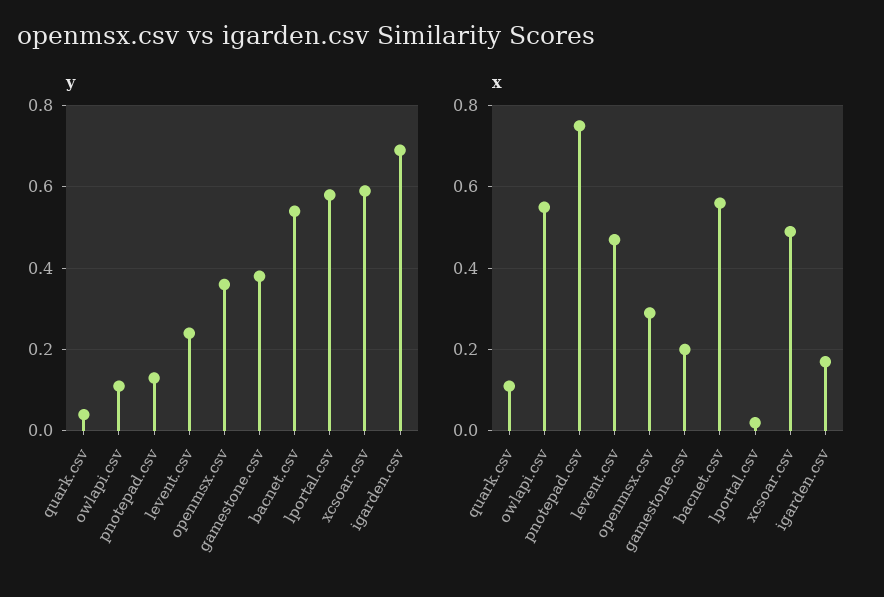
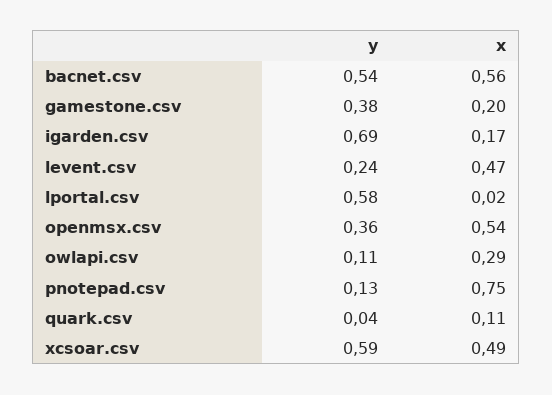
  {
    "y": {
      "quark.csv": 0.04,
      "owlapi.csv": 0.11,
      "pnotepad.csv": 0.13,
      "levent.csv": 0.24,
      "openmsx.csv": 0.36,
      "gamestone.csv": 0.38,
      "bacnet.csv": 0.54,
      "lportal.csv": 0.58,
      "xcsoar.csv": 0.59,
      "igarden.csv": 0.69
    },
    "x": {
      "quark.csv": 0.11,
-     "owlapi.csv": 0.55,
+     "owlapi.csv": 0.29,
      "pnotepad.csv": 0.75,
      "levent.csv": 0.47,
-     "openmsx.csv": 0.3,
+     "openmsx.csv": 0.54,
      "gamestone.csv": 0.2,
      "bacnet.csv": 0.56,
      "lportal.csv": 0.02,
      "xcsoar.csv": 0.49,
      "igarden.csv": 0.17
    }
  }

